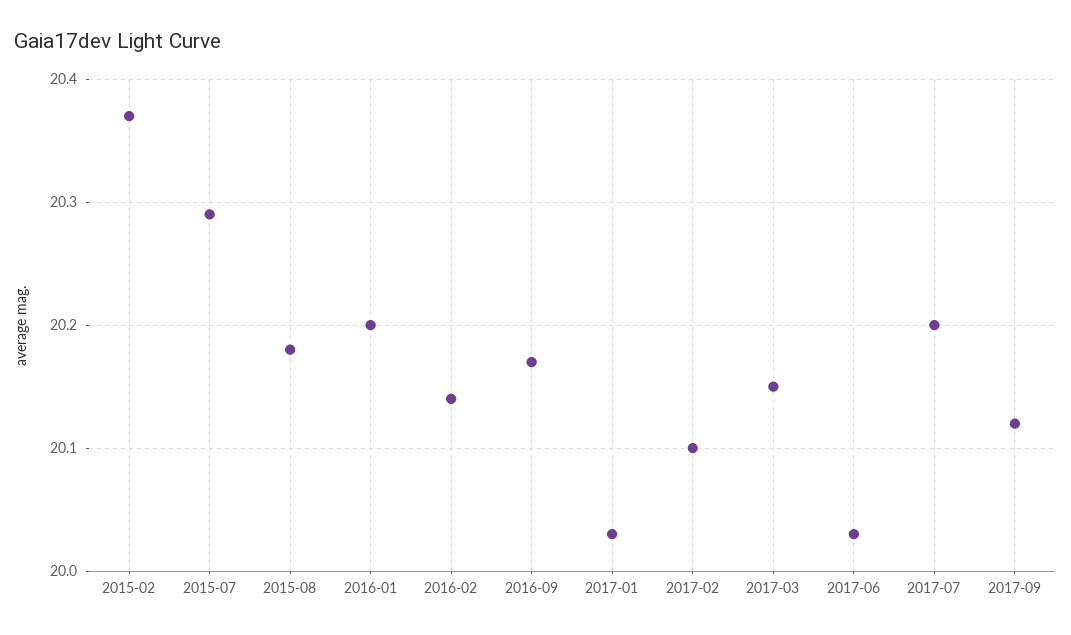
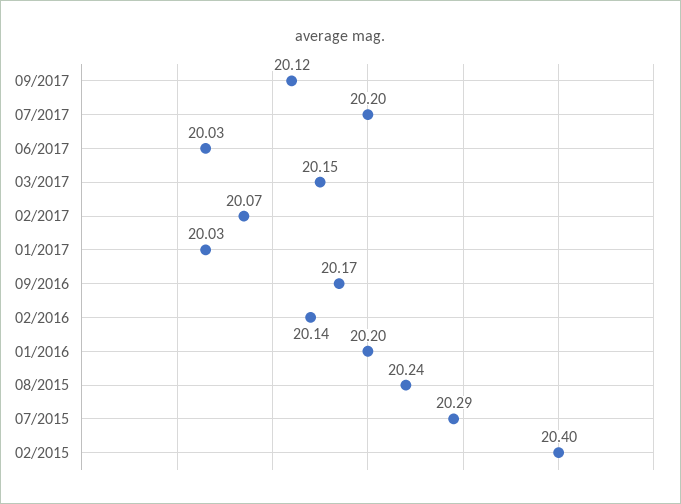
  {
-   "2015-02": 20.37,
+   "2015-02": 20.4,
    "2015-07": 20.29,
-   "2015-08": 20.18,
+   "2015-08": 20.24,
    "2016-01": 20.2,
    "2016-02": 20.14,
    "2016-09": 20.17,
    "2017-01": 20.03,
-   "2017-02": 20.1,
+   "2017-02": 20.07,
    "2017-03": 20.15,
    "2017-06": 20.03,
    "2017-07": 20.2,
    "2017-09": 20.12
  }

